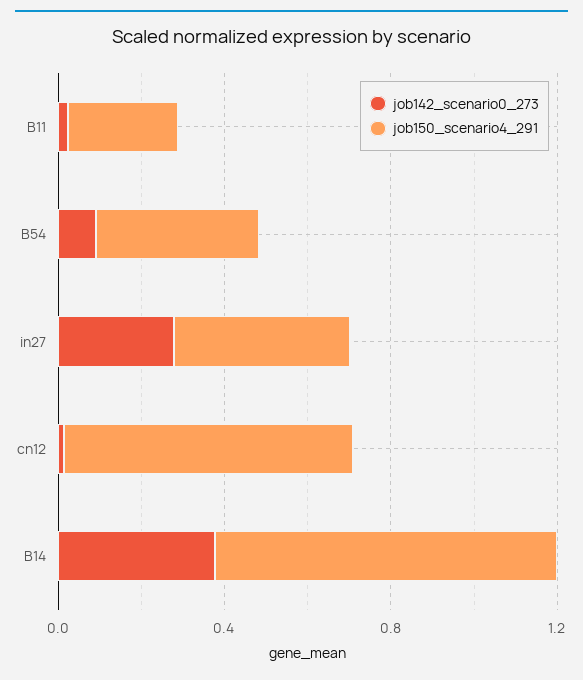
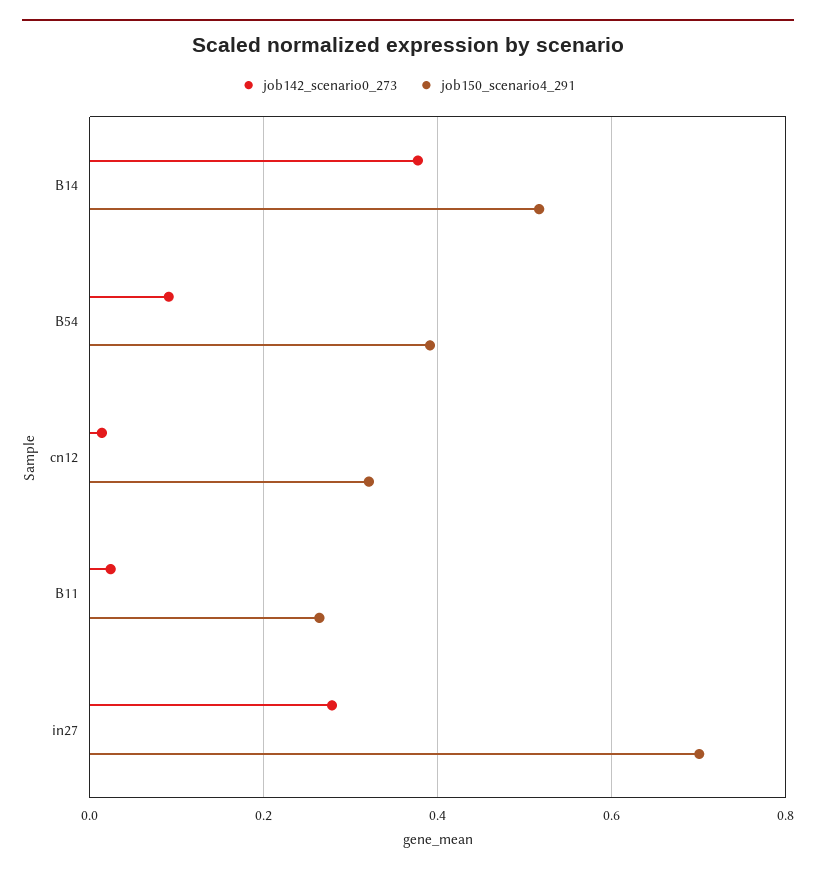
  {
    "job142_scenario0_273": {
      "B11": 0.02,
      "B54": 0.1,
      "in27": 0.28,
      "cn12": 0.02,
      "B14": 0.38
    },
    "job150_scenario4_291": {
      "B11": 0.26,
      "B54": 0.4,
-     "in27": 0.4,
+     "in27": 0.7,
-     "cn12": 0.7,
+     "cn12": 0.32,
-     "B14": 0.8
+     "B14": 0.52
    }
  }

